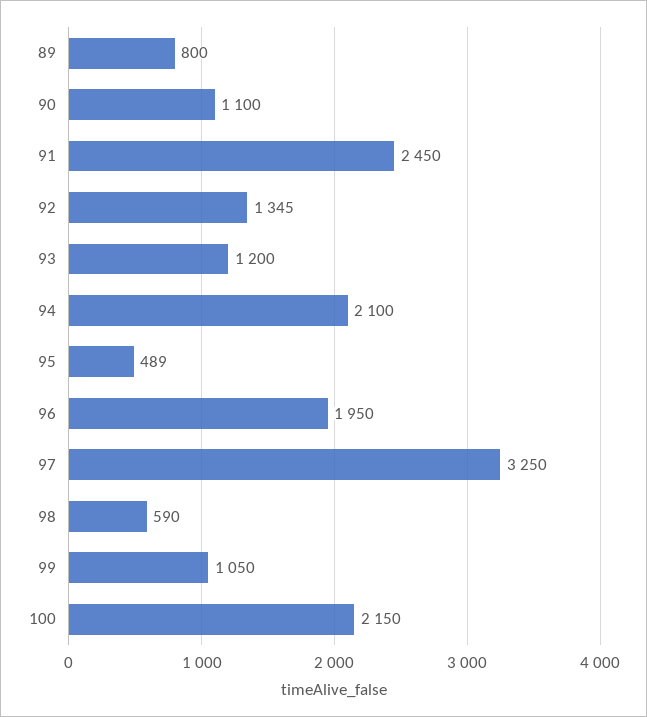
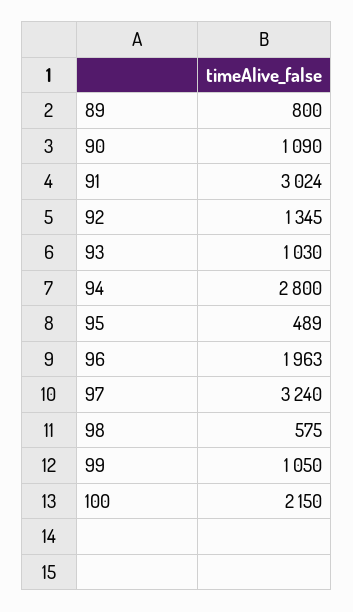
  {
    "89": 800,
-   "90": 1100,
+   "90": 1090,
-   "91": 2450,
+   "91": 3024,
    "92": 1345,
-   "93": 1200,
+   "93": 1030,
-   "94": 2100,
+   "94": 2800,
    "95": 489,
-   "96": 1950,
+   "96": 1963,
-   "97": 3250,
+   "97": 3240,
-   "98": 590,
+   "98": 575,
    "99": 1050,
    "100": 2150
  }

